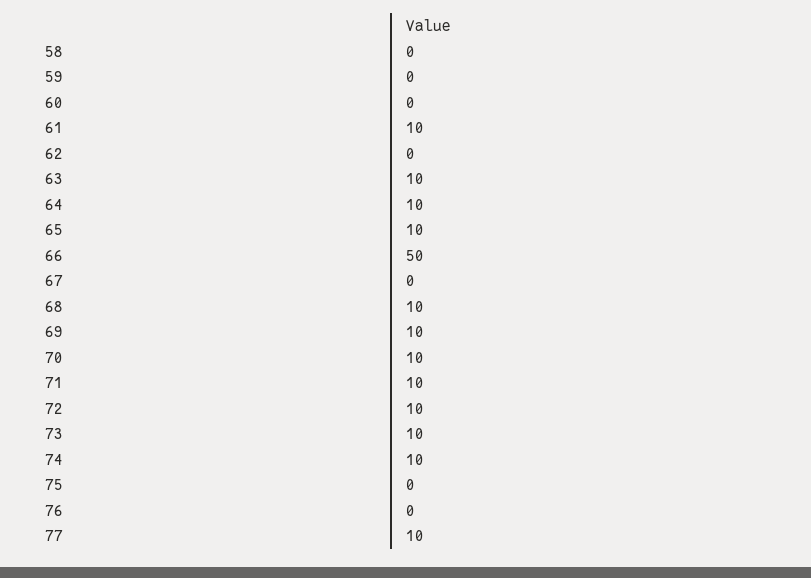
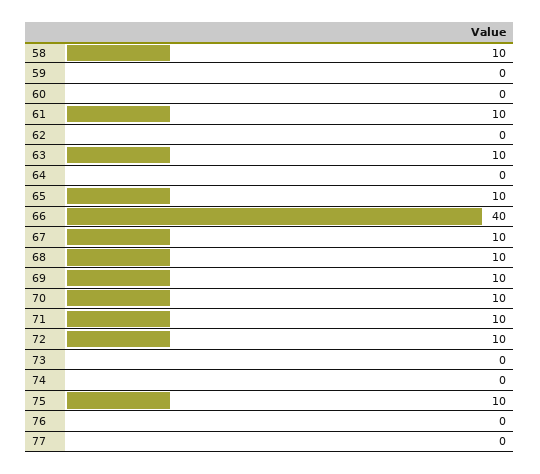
  {
-   "58": 0,
+   "58": 10,
    "59": 0,
    "60": 0,
    "61": 10,
    "62": 0,
    "63": 10,
-   "64": 10,
+   "64": 0,
    "65": 10,
-   "66": 50,
+   "66": 40,
-   "67": 0,
+   "67": 10,
    "68": 10,
    "69": 10,
    "70": 10,
    "71": 10,
    "72": 10,
-   "73": 10,
+   "73": 0,
-   "74": 10,
+   "74": 0,
-   "75": 0,
+   "75": 10,
    "76": 0,
-   "77": 10
+   "77": 0
  }

